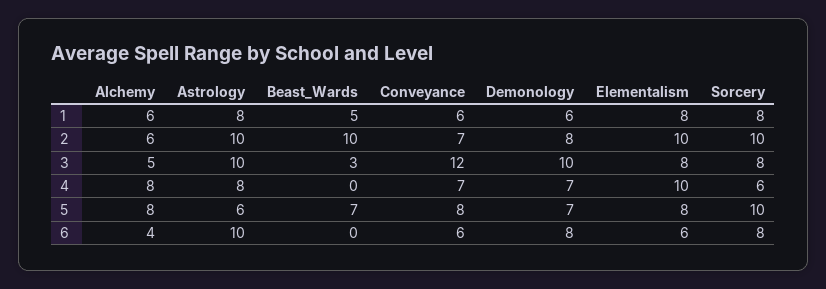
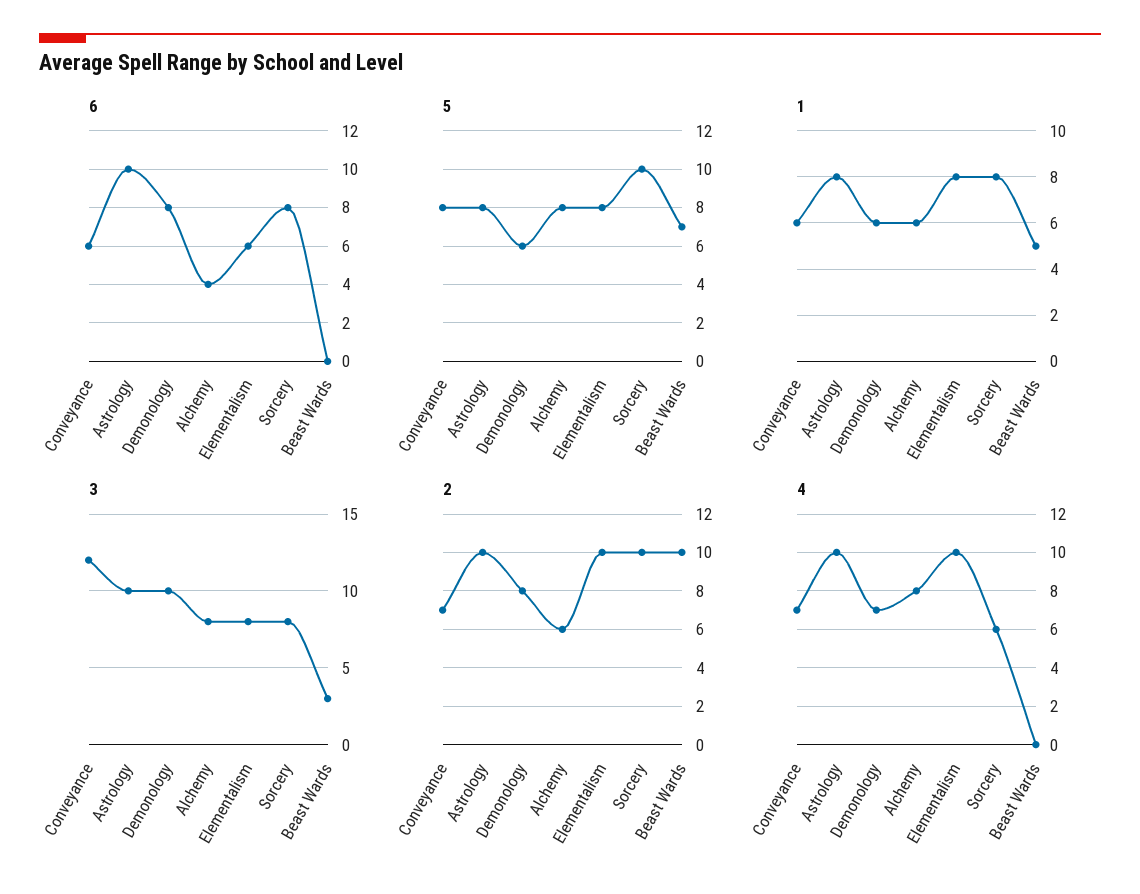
  {
    "1": {
      "Alchemy": 6,
      "Astrology": 8,
      "Beast_Wards": 5,
      "Conveyance": 6,
      "Demonology": 6,
      "Elementalism": 8,
      "Sorcery": 8
    },
    "2": {
      "Alchemy": 6,
      "Astrology": 10,
      "Beast_Wards": 10,
      "Conveyance": 7,
      "Demonology": 8,
      "Elementalism": 10,
      "Sorcery": 10
    },
    "3": {
-     "Alchemy": 5,
+     "Alchemy": 8,
      "Astrology": 10,
      "Beast_Wards": 3,
      "Conveyance": 12,
      "Demonology": 10,
      "Elementalism": 8,
      "Sorcery": 8
    },
    "4": {
      "Alchemy": 8,
-     "Astrology": 8,
+     "Astrology": 10,
      "Beast_Wards": 0,
      "Conveyance": 7,
      "Demonology": 7,
      "Elementalism": 10,
      "Sorcery": 6
    },
    "5": {
      "Alchemy": 8,
-     "Astrology": 6,
+     "Astrology": 8,
      "Beast_Wards": 7,
      "Conveyance": 8,
-     "Demonology": 7,
+     "Demonology": 6,
      "Elementalism": 8,
      "Sorcery": 10
    },
    "6": {
      "Alchemy": 4,
      "Astrology": 10,
      "Beast_Wards": 0,
      "Conveyance": 6,
      "Demonology": 8,
      "Elementalism": 6,
      "Sorcery": 8
    }
  }

